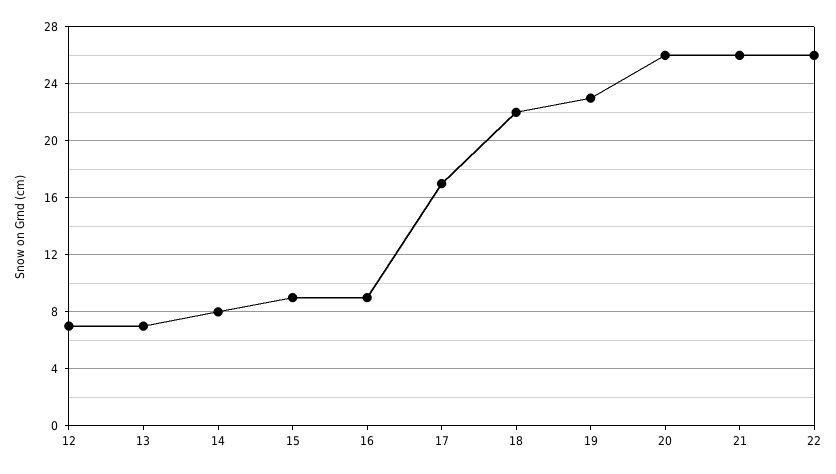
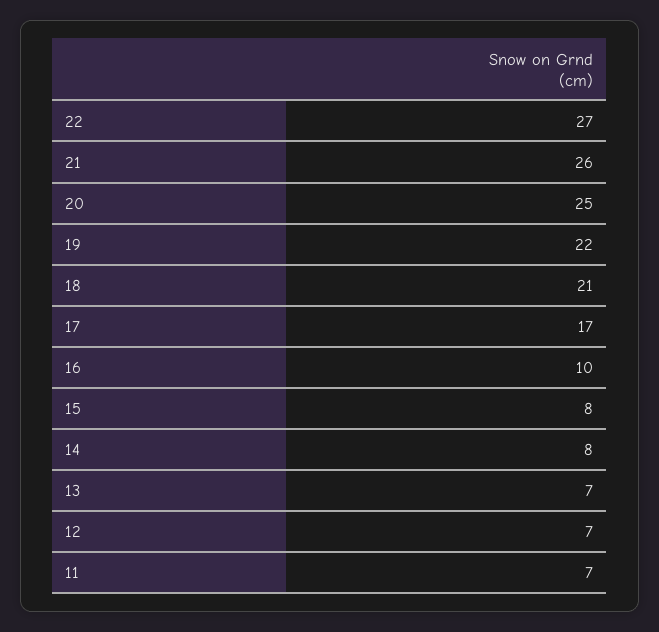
  {
    "12": 7,
    "13": 7,
    "14": 8,
-   "15": 9,
+   "15": 8,
-   "16": 9,
+   "16": 10,
    "17": 17,
-   "18": 22,
+   "18": 21,
-   "19": 23,
+   "19": 22,
-   "20": 26,
+   "20": 25,
    "21": 26,
-   "22": 26
+   "22": 27,
+   "11": 7
  }

